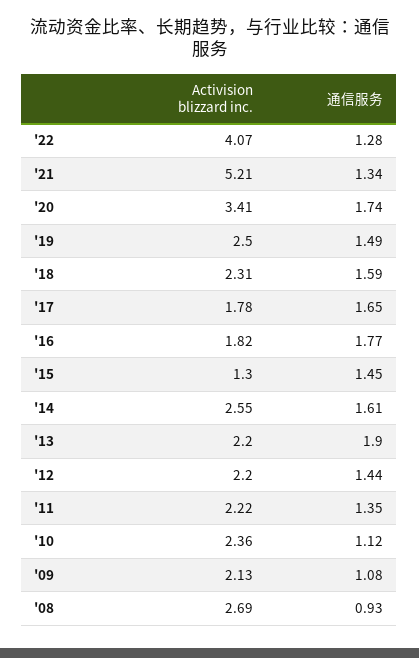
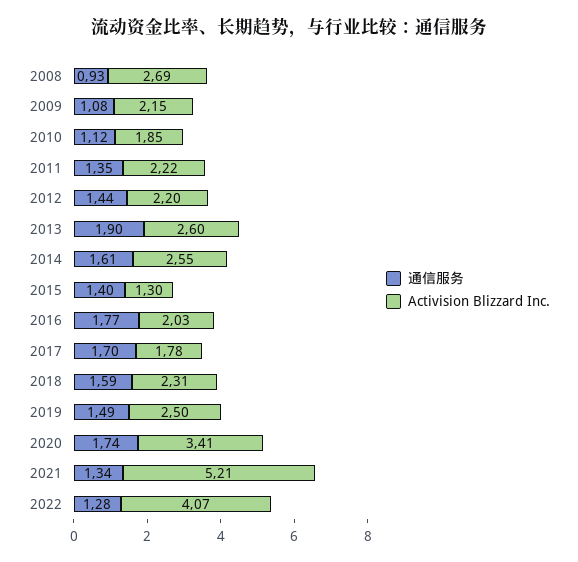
  {
    "Activision blizzard inc.": {
      "'22": 4.07,
      "'21": 5.21,
      "'20": 3.41,
      "'19": 2.5,
      "'18": 2.31,
      "'17": 1.78,
-     "'16": 1.82,
+     "'16": 2.03,
      "'15": 1.3,
      "'14": 2.55,
-     "'13": 2.2,
+     "'13": 2.6,
      "'12": 2.2,
      "'11": 2.22,
-     "'10": 2.36,
+     "'10": 1.85,
-     "'09": 2.13,
+     "'09": 2.15,
      "'08": 2.69
    },
    "通信服务": {
      "'22": 1.28,
      "'21": 1.34,
      "'20": 1.74,
      "'19": 1.49,
      "'18": 1.59,
-     "'17": 1.65,
+     "'17": 1.7,
      "'16": 1.77,
-     "'15": 1.45,
+     "'15": 1.4,
      "'14": 1.61,
      "'13": 1.9,
      "'12": 1.44,
      "'11": 1.35,
      "'10": 1.12,
      "'09": 1.08,
      "'08": 0.93
    }
  }

